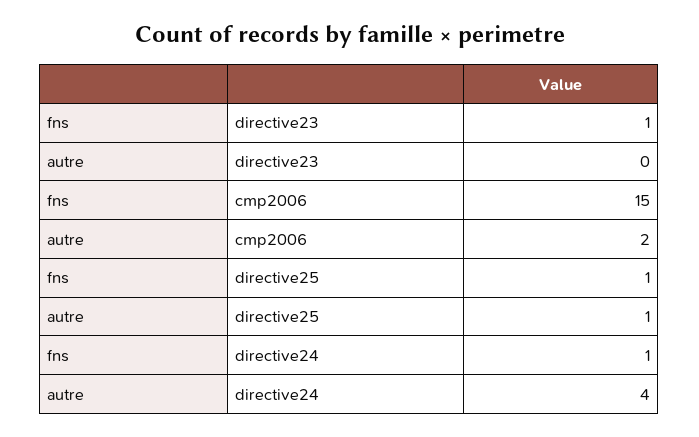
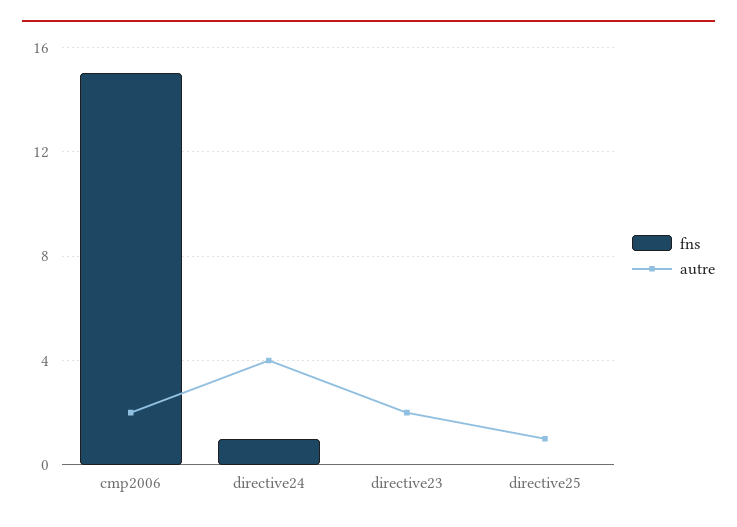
  {
    "fns": {
-     "directive23": 1,
+     "directive23": 0,
      "cmp2006": 15,
-     "directive25": 1,
+     "directive25": 0,
      "directive24": 1
    },
    "autre": {
-     "directive23": 0,
+     "directive23": 2,
      "cmp2006": 2,
      "directive25": 1,
      "directive24": 4
    }
  }

